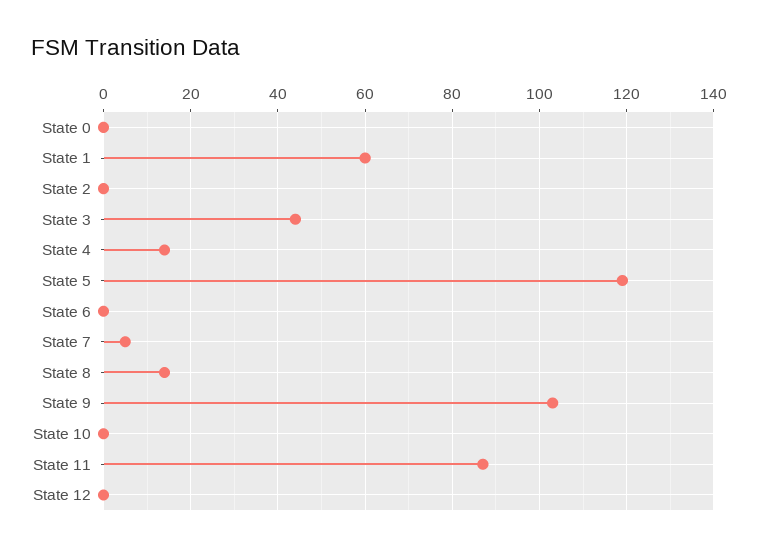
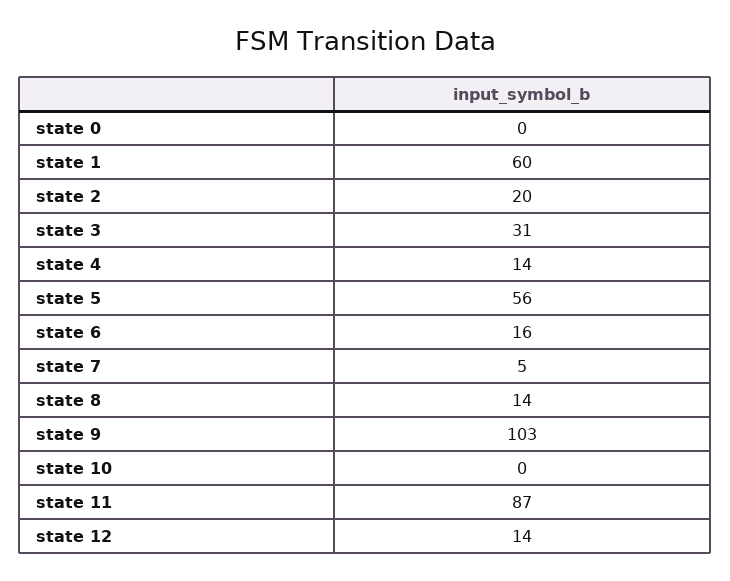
  {
    "State 0": 0,
    "State 1": 60,
-   "State 2": 0,
+   "State 2": 20,
-   "State 3": 45,
+   "State 3": 31,
    "State 4": 14,
-   "State 5": 120,
+   "State 5": 56,
-   "State 6": 0,
+   "State 6": 16,
    "State 7": 5,
    "State 8": 14,
    "State 9": 103,
    "State 10": 0,
    "State 11": 87,
-   "State 12": 0
+   "State 12": 14
  }

